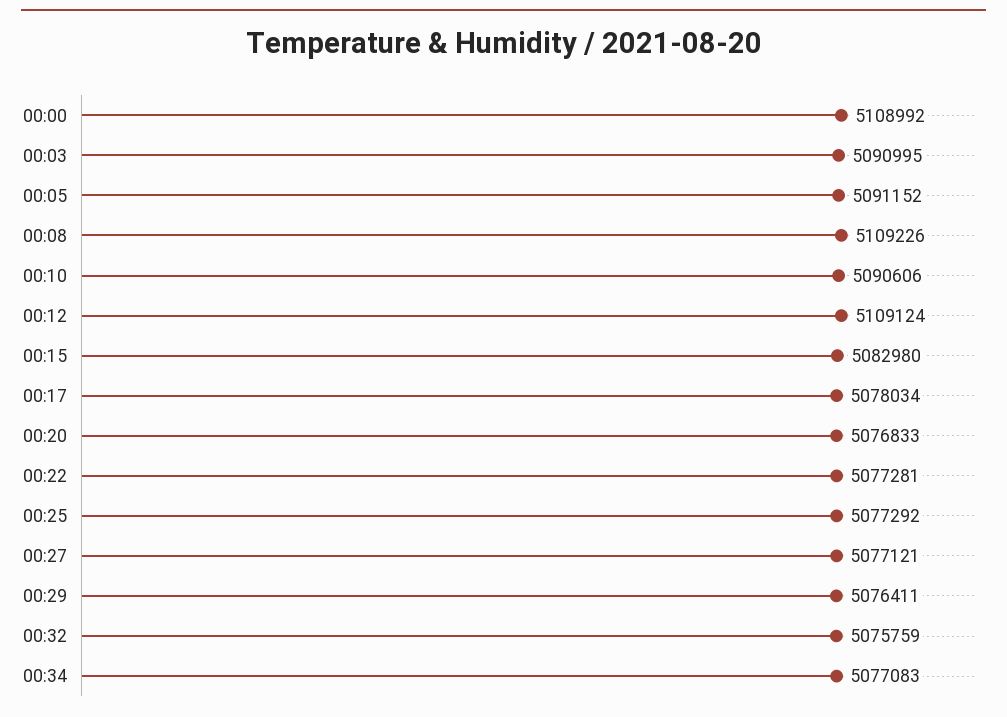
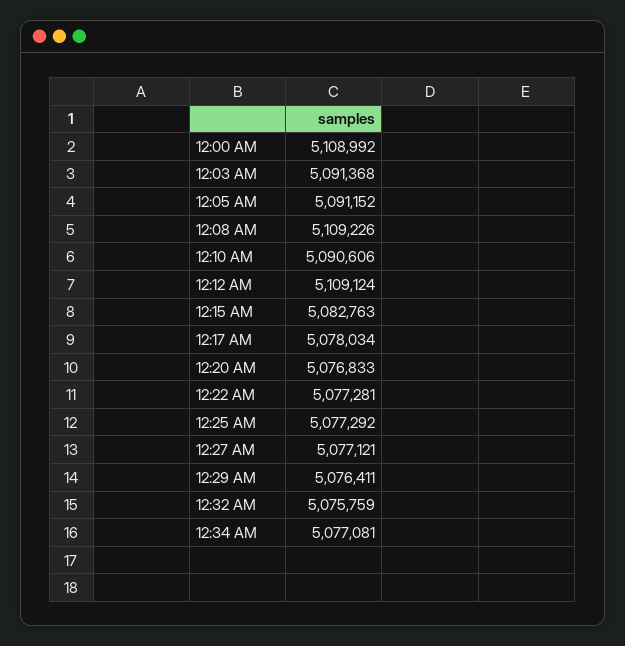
  {
    "00:00": 5108992,
-   "00:03": 5090995,
+   "00:03": 5091368,
    "00:05": 5091152,
    "00:08": 5109226,
    "00:10": 5090606,
    "00:12": 5109124,
-   "00:15": 5082980,
+   "00:15": 5082763,
    "00:17": 5078034,
    "00:20": 5076833,
    "00:22": 5077281,
    "00:25": 5077292,
    "00:27": 5077121,
    "00:29": 5076411,
    "00:32": 5075759,
-   "00:34": 5077083
+   "00:34": 5077081
  }

